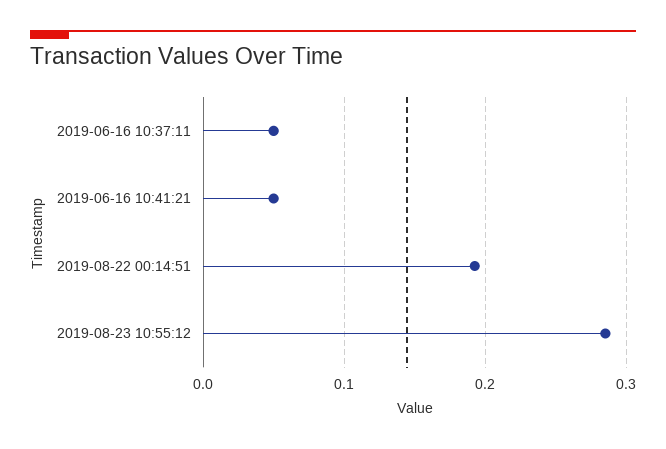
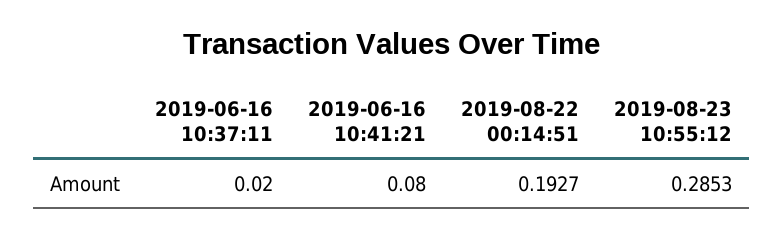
  {
-   "2019-06-16 10:37:11": 0.05,
+   "2019-06-16 10:37:11": 0.02,
-   "2019-06-16 10:41:21": 0.05,
+   "2019-06-16 10:41:21": 0.08,
    "2019-08-22 00:14:51": 0.1927,
    "2019-08-23 10:55:12": 0.2853
  }

